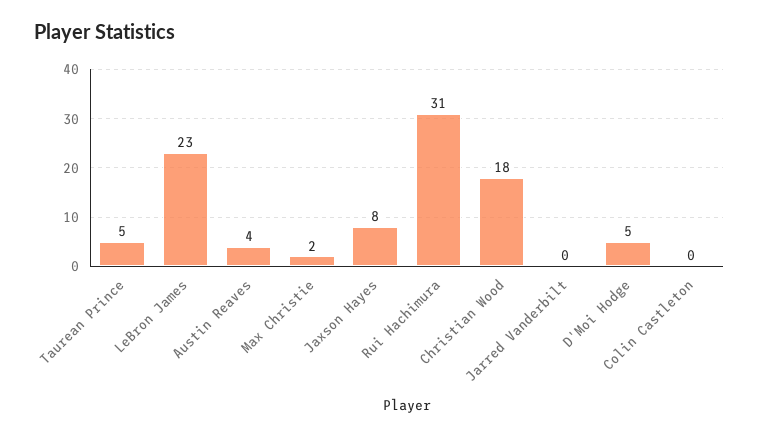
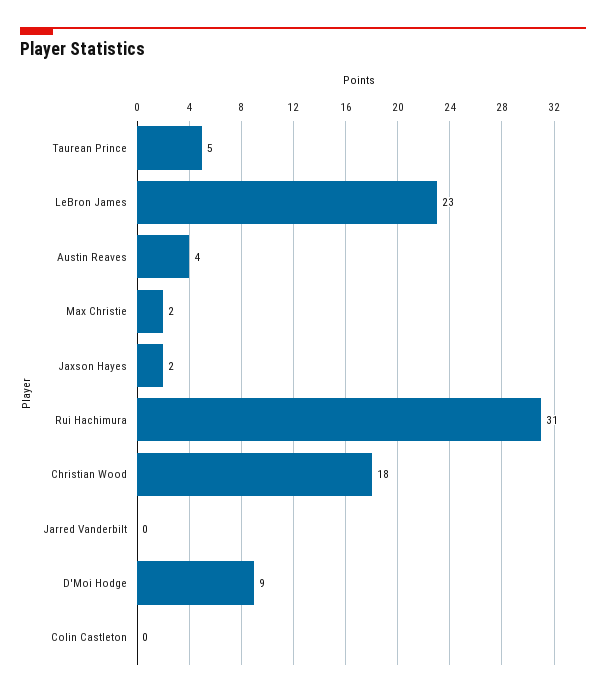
  {
    "Taurean Prince": 5,
    "LeBron James": 23,
    "Austin Reaves": 4,
    "Max Christie": 2,
-   "Jaxson Hayes": 8,
+   "Jaxson Hayes": 2,
    "Rui Hachimura": 31,
    "Christian Wood": 18,
    "Jarred Vanderbilt": 0,
-   "D'Moi Hodge": 5,
+   "D'Moi Hodge": 9,
    "Colin Castleton": 0
  }

